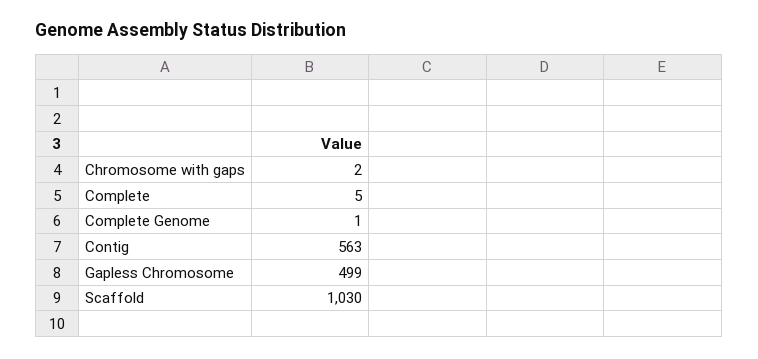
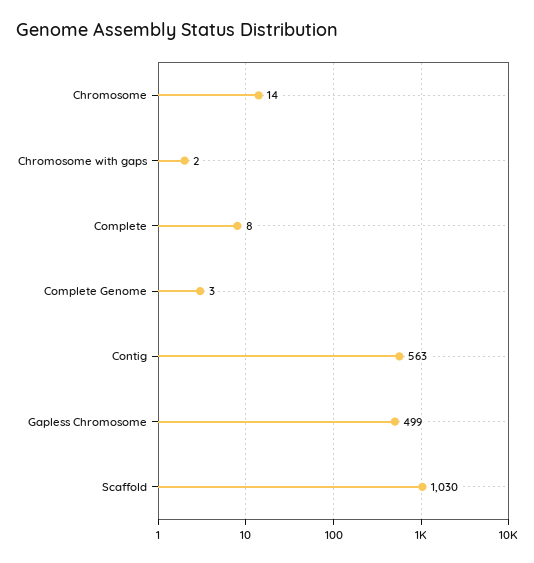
  {
    "Chromosome with gaps": 2,
-   "Complete": 5,
+   "Complete": 8,
-   "Complete Genome": 1,
+   "Complete Genome": 3,
    "Contig": 563,
    "Gapless Chromosome": 499,
-   "Scaffold": 1030
+   "Scaffold": 1030,
+   "Chromosome": 14
  }

